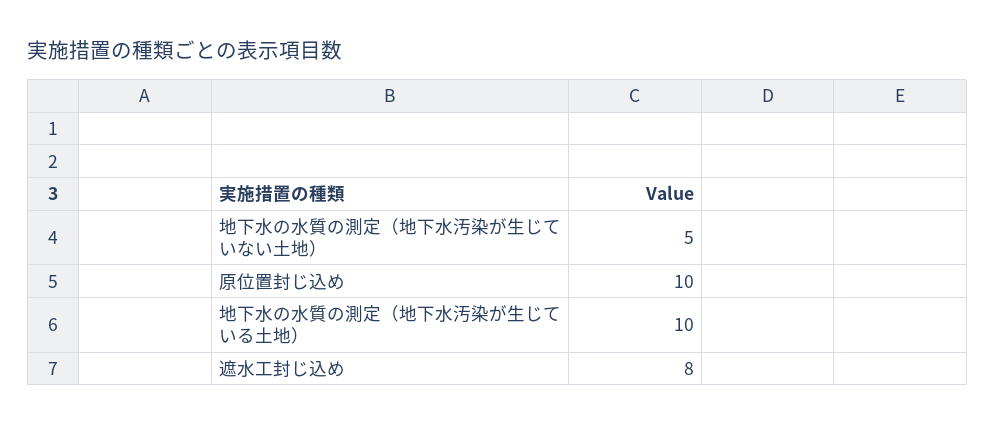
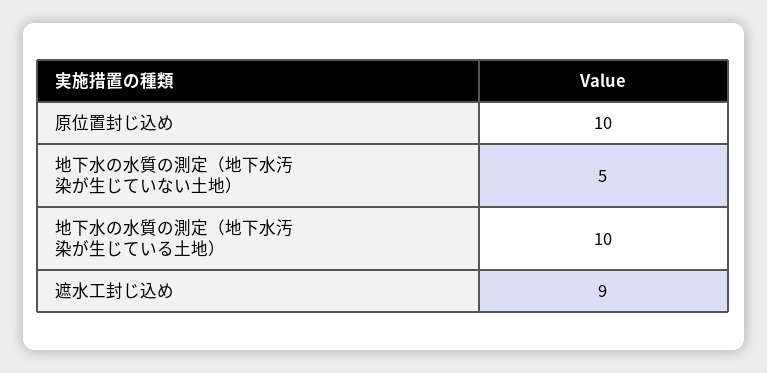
  {
    "地下水の水質の測定（地下水汚染が生じていない土地）": 5,
    "原位置封じ込め": 10,
    "地下水の水質の測定（地下水汚染が生じている土地）": 10,
-   "遮水工封じ込め": 8
+   "遮水工封じ込め": 9
  }

